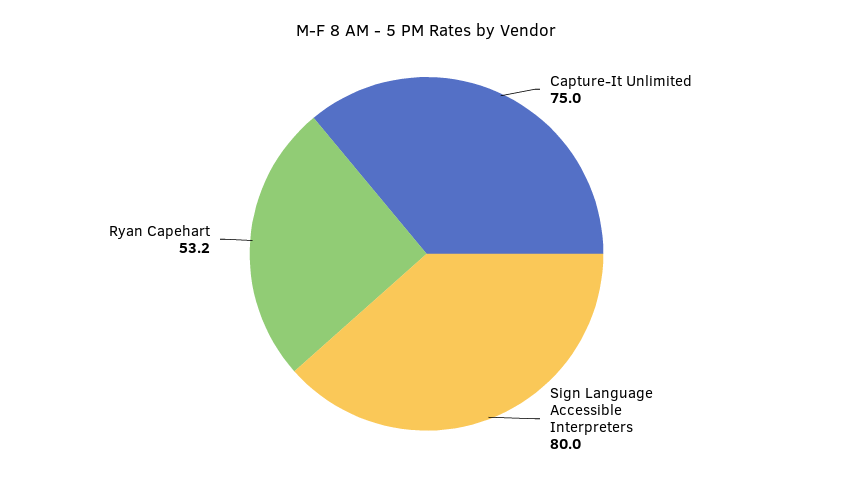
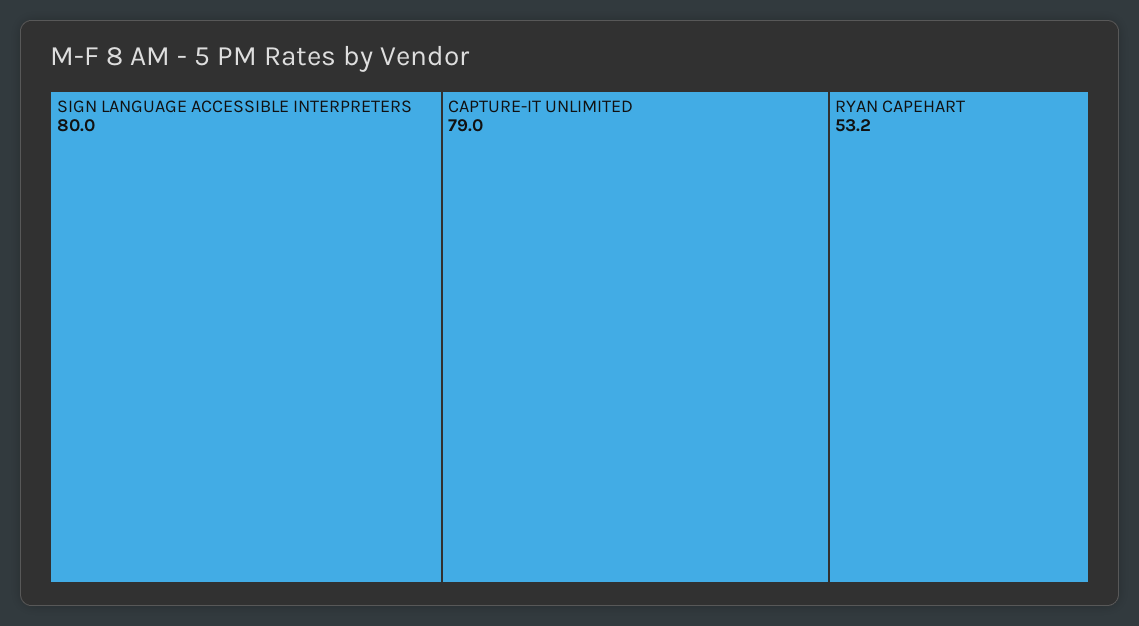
  {
-   "Capture-It Unlimited": 75,
+   "Capture-It Unlimited": 79,
    "Sign Language Accessible Interpreters": 80,
    "Ryan Capehart": 53.2
  }

